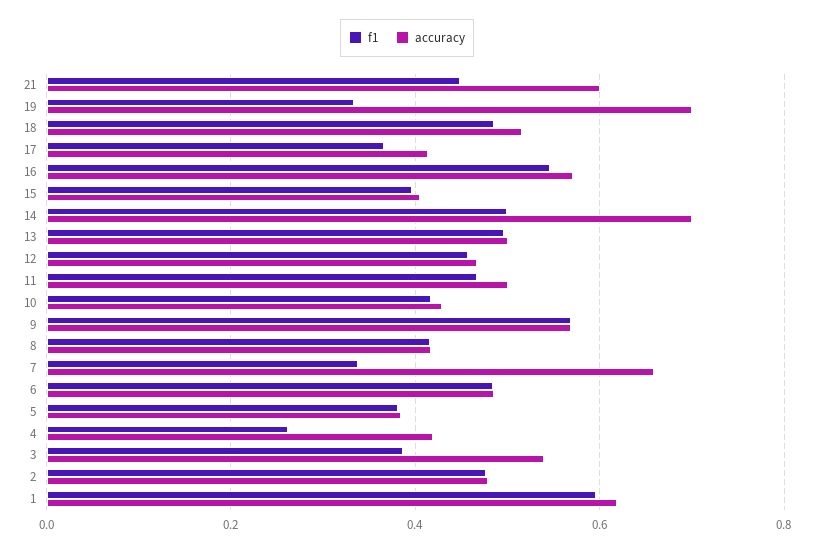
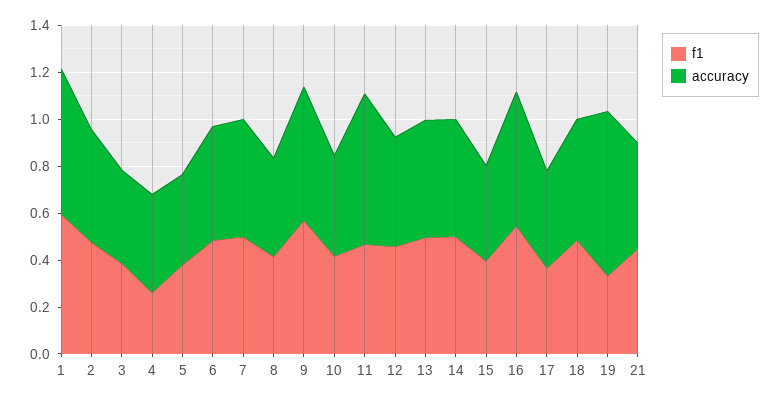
  {
    "f1": {
      "21": 0.44,
      "19": 0.34,
      "18": 0.48,
      "17": 0.36,
      "16": 0.54,
      "15": 0.4,
      "14": 0.5,
      "13": 0.5,
      "12": 0.46,
      "11": 0.46,
      "10": 0.42,
      "9": 0.56,
      "8": 0.42,
-     "7": 0.34,
+     "7": 0.5,
      "6": 0.48,
      "5": 0.38,
      "4": 0.26,
      "3": 0.38,
      "2": 0.48,
      "1": 0.6
    },
    "accuracy": {
-     "21": 0.6,
+     "21": 0.45,
      "19": 0.7,
      "18": 0.52,
      "17": 0.42,
      "16": 0.58,
      "15": 0.4,
-     "14": 0.7,
+     "14": 0.5,
      "13": 0.5,
      "12": 0.46,
-     "11": 0.5,
+     "11": 0.65,
      "10": 0.42,
      "9": 0.56,
      "8": 0.42,
-     "7": 0.66,
+     "7": 0.5,
      "6": 0.48,
      "5": 0.38,
      "4": 0.42,
-     "3": 0.54,
+     "3": 0.4,
      "2": 0.48,
      "1": 0.62
    }
  }

